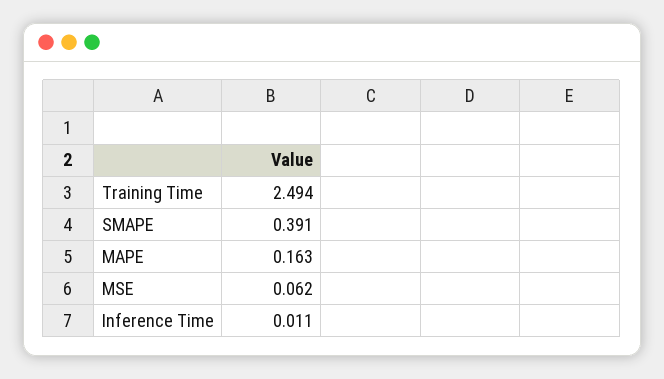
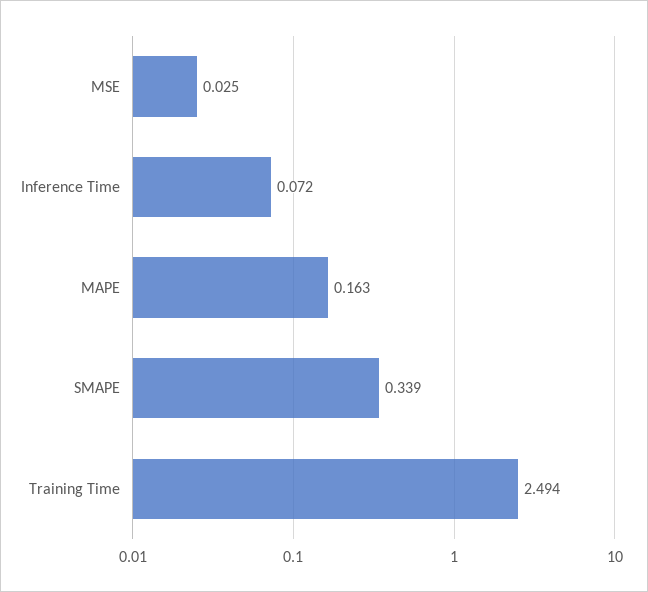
  {
    "Training Time": 2.494,
-   "SMAPE": 0.391,
+   "SMAPE": 0.339,
    "MAPE": 0.163,
-   "MSE": 0.062,
+   "MSE": 0.025,
-   "Inference Time": 0.011
+   "Inference Time": 0.072
  }

